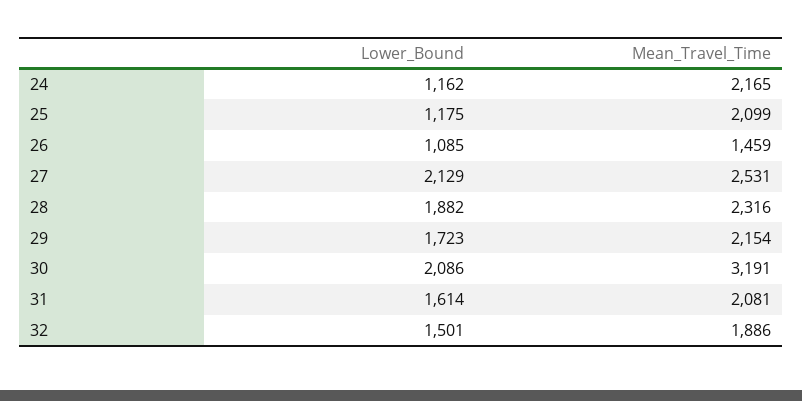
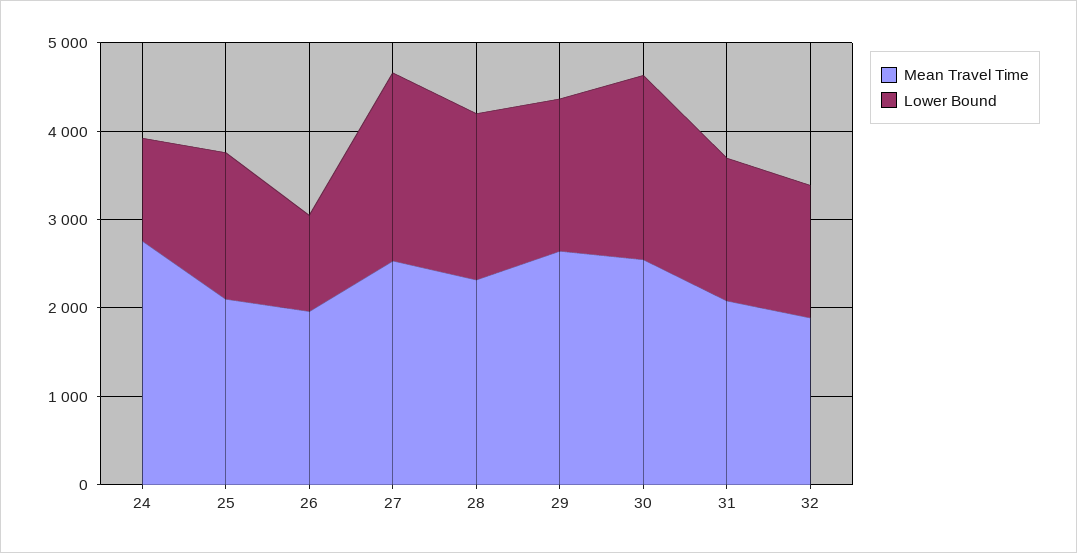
  {
    "Lower_Bound": {
      "24": 1162,
-     "25": 1175,
+     "25": 1600,
      "26": 1085,
      "27": 2129,
      "28": 1882,
      "29": 1723,
      "30": 2086,
      "31": 1614,
      "32": 1501
    },
    "Mean_Travel_Time": {
-     "24": 2165,
+     "24": 2800,
      "25": 2099,
-     "26": 1459,
+     "26": 2000,
      "27": 2531,
      "28": 2316,
-     "29": 2154,
+     "29": 2600,
-     "30": 3191,
+     "30": 2600,
      "31": 2081,
      "32": 1886
    }
  }

